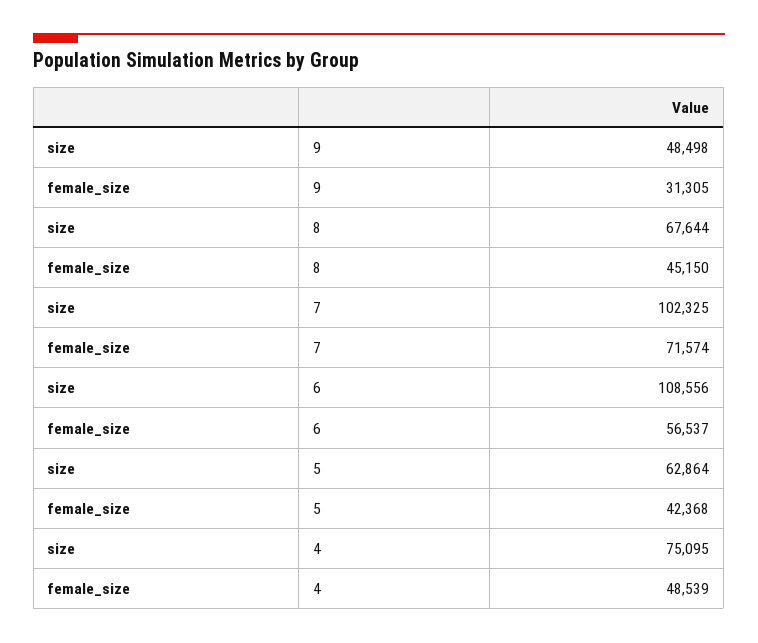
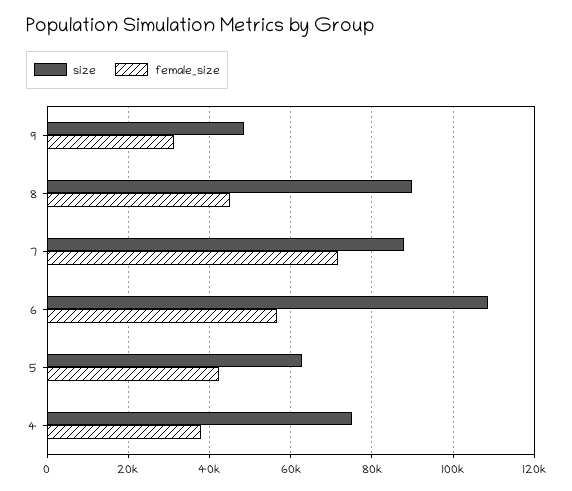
  {
    "size": {
      "9": 48498,
-     "8": 67644,
+     "8": 90000,
-     "7": 102325,
+     "7": 88000,
      "6": 108556,
      "5": 62864,
      "4": 75095
    },
    "female_size": {
      "9": 31305,
      "8": 45150,
      "7": 71574,
      "6": 56537,
      "5": 42368,
-     "4": 48539
+     "4": 38000
    }
  }

